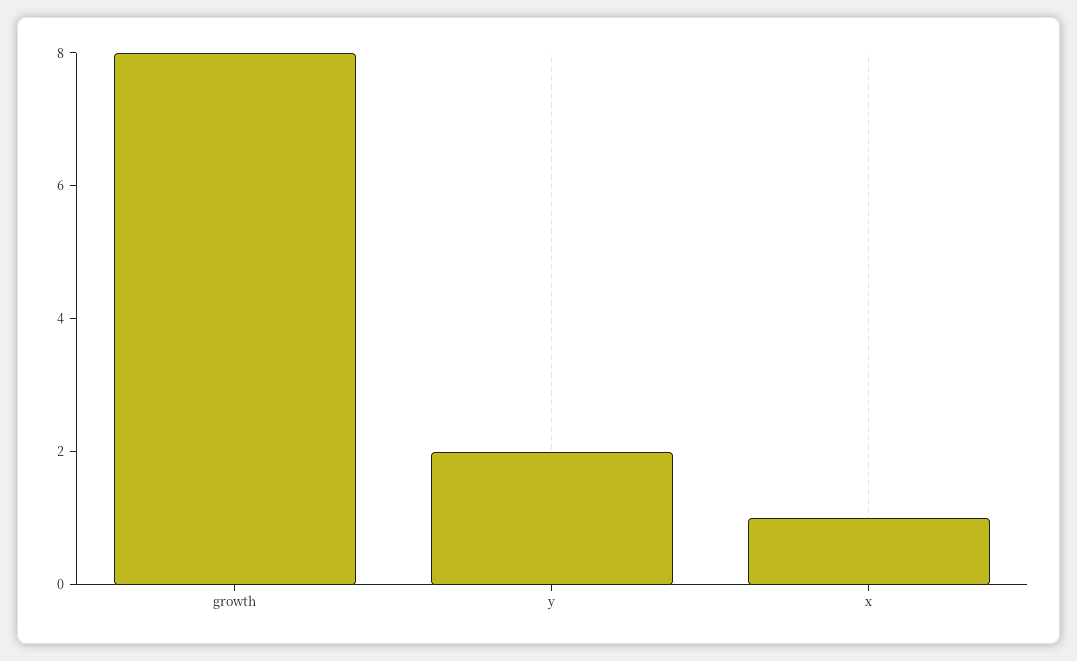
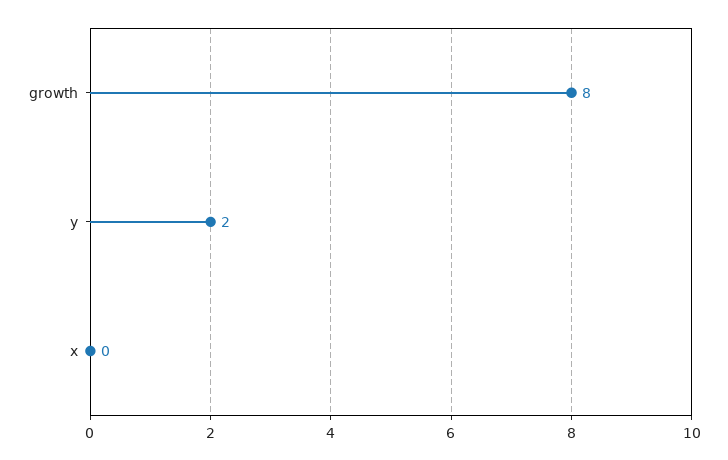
  {
    "growth": 8,
    "y": 2,
-   "x": 1
+   "x": 0
  }

